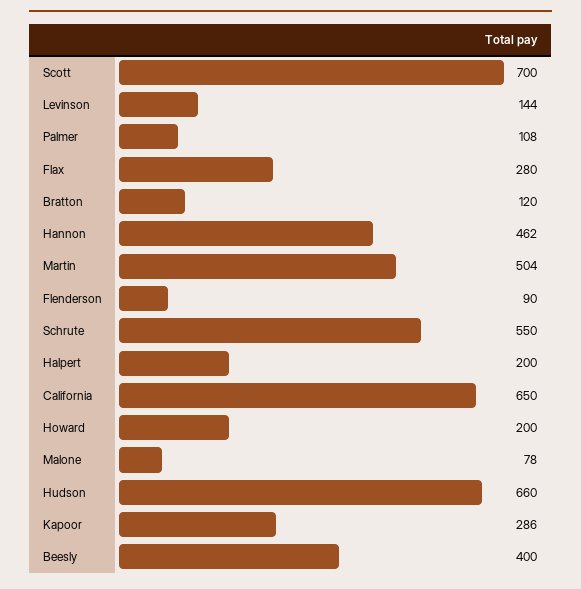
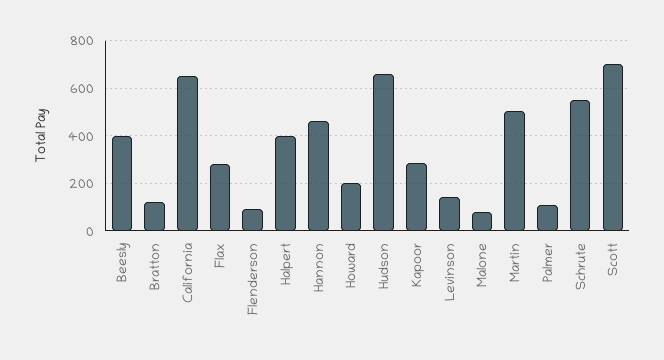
  {
    "Scott": 700,
    "Levinson": 144,
    "Palmer": 108,
    "Flax": 280,
    "Bratton": 120,
    "Hannon": 462,
    "Martin": 504,
    "Flenderson": 90,
    "Schrute": 550,
-   "Halpert": 200,
+   "Halpert": 400,
    "California": 650,
    "Howard": 200,
    "Malone": 78,
    "Hudson": 660,
    "Kapoor": 286,
    "Beesly": 400
  }

